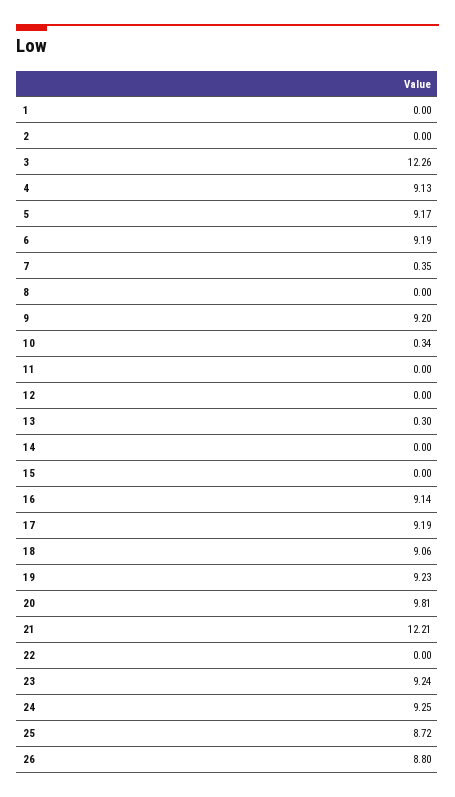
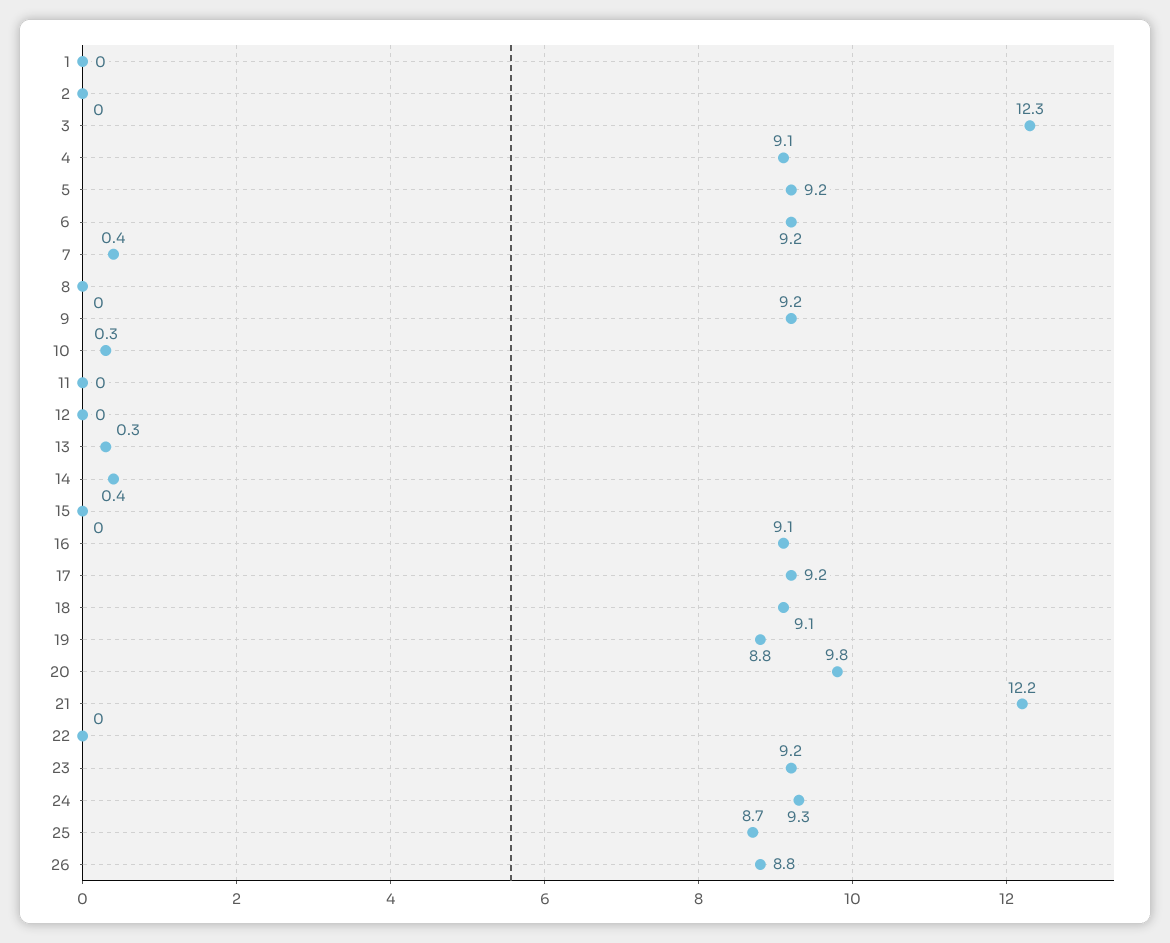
  {
    "1": 0,
    "2": 0,
    "3": 12.26,
    "4": 9.13,
    "5": 9.17,
    "6": 9.19,
    "7": 0.35,
    "8": 0,
    "9": 9.2,
    "10": 0.34,
    "11": 0,
    "12": 0,
    "13": 0.3,
-   "14": 0,
+   "14": 0.4,
    "15": 0,
    "16": 9.14,
    "17": 9.19,
    "18": 9.06,
-   "19": 9.23,
+   "19": 8.8,
    "20": 9.81,
    "21": 12.21,
    "22": 0,
    "23": 9.24,
    "24": 9.25,
    "25": 8.72,
    "26": 8.8
  }

